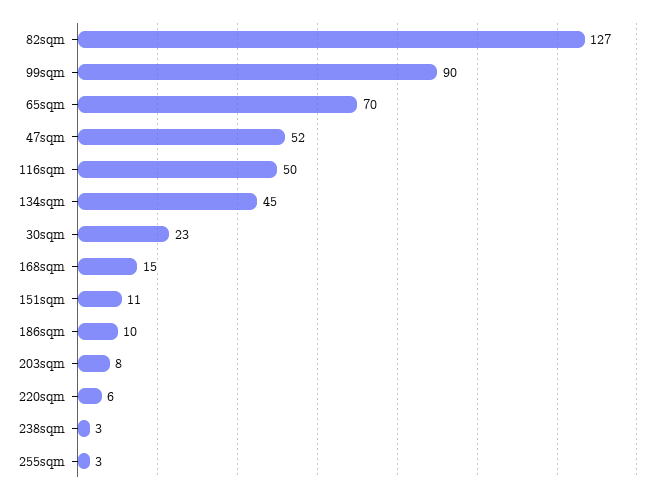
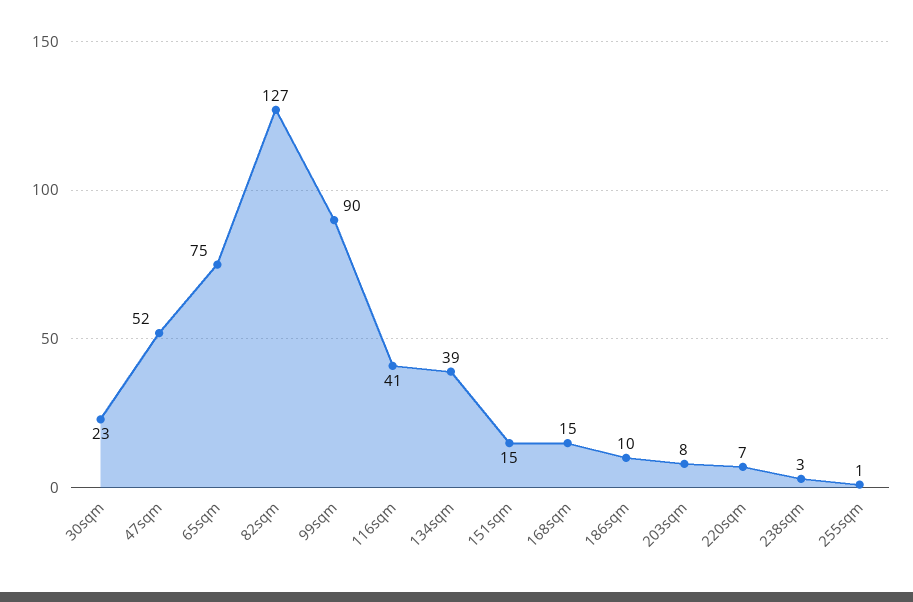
  {
    "82sqm": 127,
    "99sqm": 90,
-   "65sqm": 70,
+   "65sqm": 75,
    "47sqm": 52,
-   "116sqm": 50,
+   "116sqm": 41,
-   "134sqm": 45,
+   "134sqm": 39,
    "30sqm": 23,
    "168sqm": 15,
-   "151sqm": 11,
+   "151sqm": 15,
    "186sqm": 10,
    "203sqm": 8,
-   "220sqm": 6,
+   "220sqm": 7,
    "238sqm": 3,
-   "255sqm": 3
+   "255sqm": 1
  }

